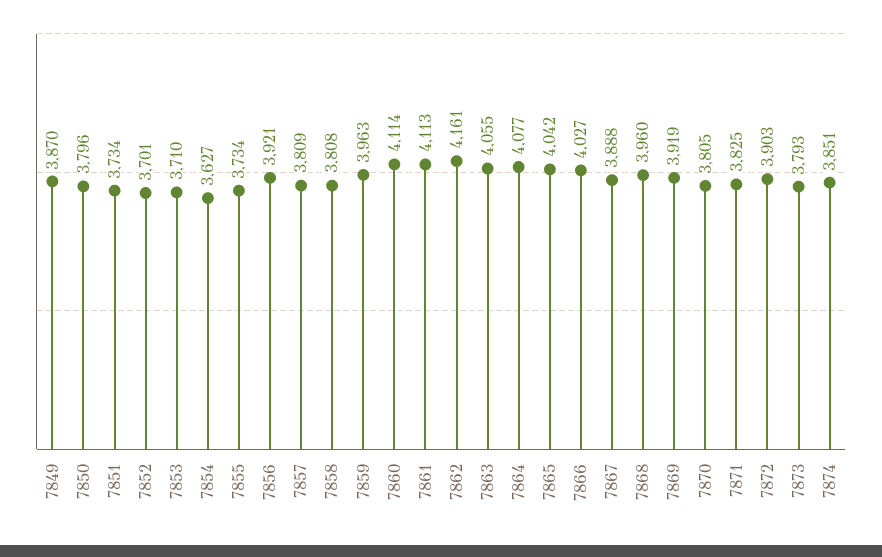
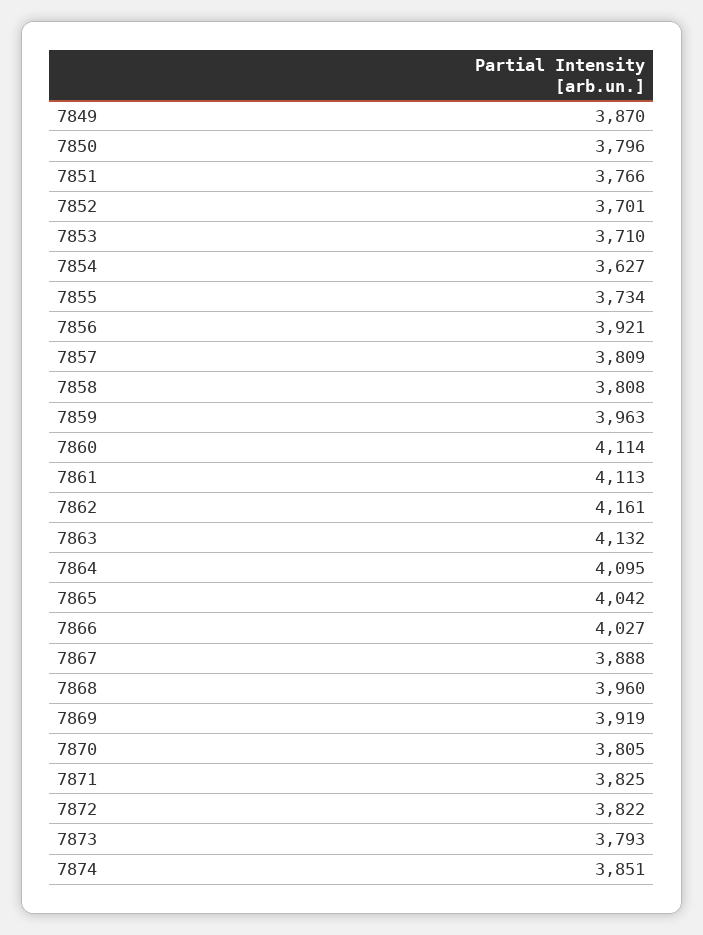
  {
    "7849": 3870,
    "7850": 3796,
-   "7851": 3734,
+   "7851": 3766,
    "7852": 3701,
    "7853": 3710,
    "7854": 3627,
    "7855": 3734,
    "7856": 3921,
    "7857": 3809,
    "7858": 3808,
    "7859": 3963,
    "7860": 4114,
    "7861": 4113,
    "7862": 4161,
-   "7863": 4055,
+   "7863": 4132,
-   "7864": 4077,
+   "7864": 4095,
    "7865": 4042,
    "7866": 4027,
    "7867": 3888,
    "7868": 3960,
    "7869": 3919,
    "7870": 3805,
    "7871": 3825,
-   "7872": 3903,
+   "7872": 3822,
    "7873": 3793,
    "7874": 3851
  }

